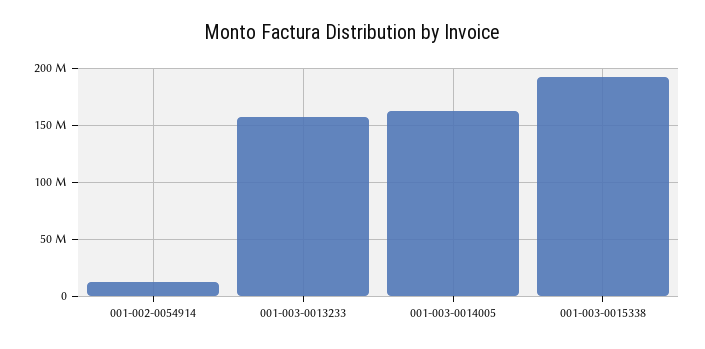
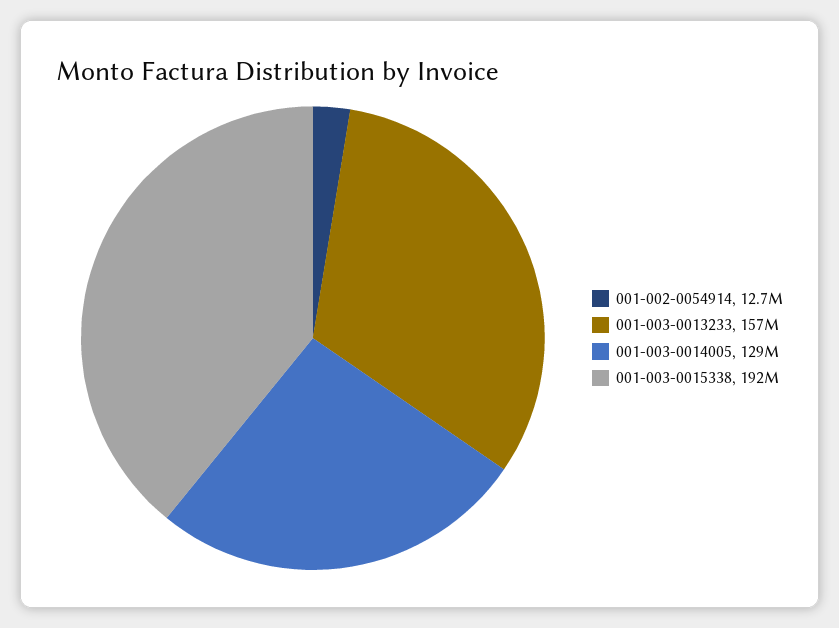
  {
    "001-002-0054914": 12700000,
    "001-003-0013233": 157000000,
-   "001-003-0014005": 160000000,
+   "001-003-0014005": 129000000,
    "001-003-0015338": 192000000
  }

